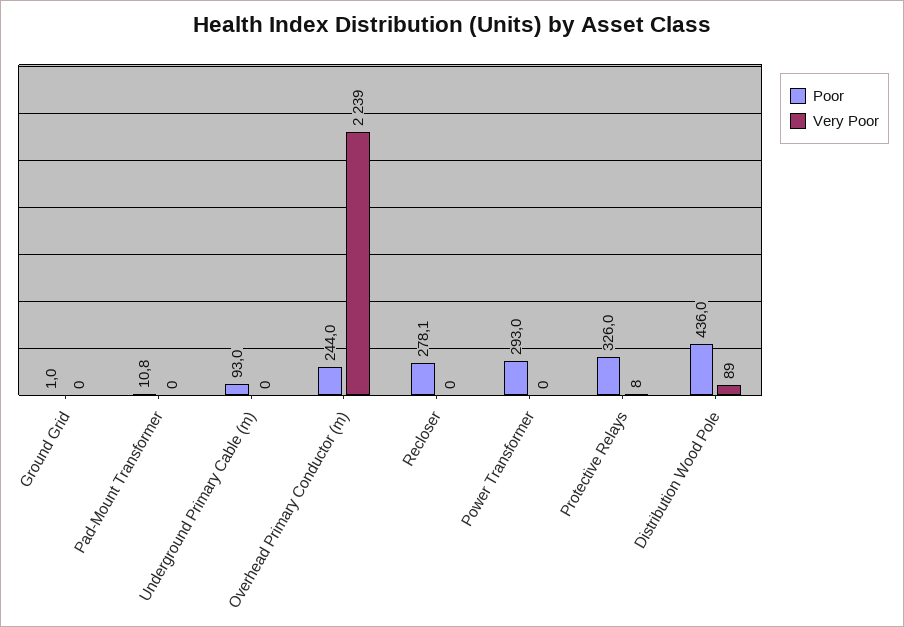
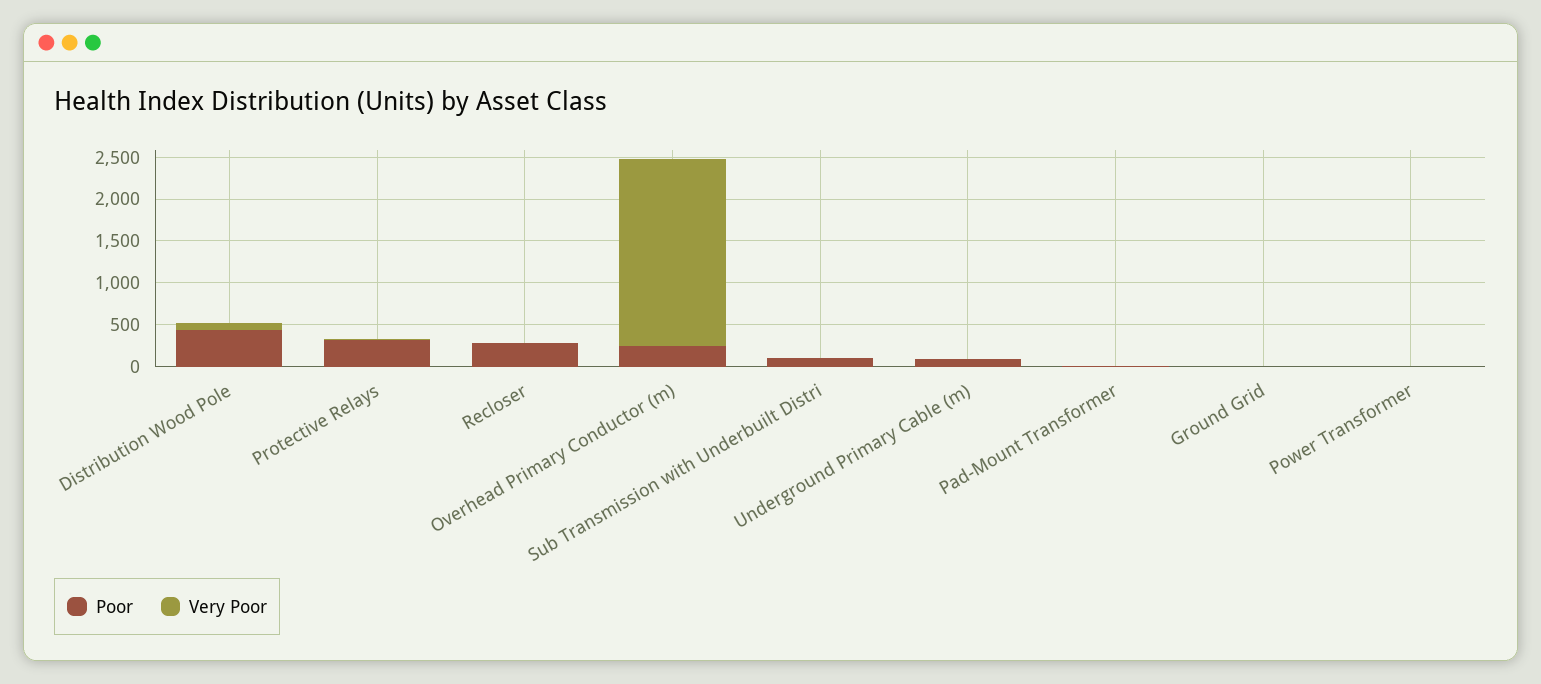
  {
    "Poor": {
      "Ground Grid": 1,
      "Pad-Mount Transformer": 10.8,
      "Underground Primary Cable (m)": 93,
      "Overhead Primary Conductor (m)": 244,
      "Recloser": 278.1,
-     "Power Transformer": 293,
+     "Power Transformer": 0,
      "Protective Relays": 326,
-     "Distribution Wood Pole": 436
+     "Distribution Wood Pole": 436,
+     "Sub Transmission with Underbuilt Distri": 100
    },
    "Very Poor": {
      "Ground Grid": 0,
      "Pad-Mount Transformer": 0,
      "Underground Primary Cable (m)": 0,
      "Overhead Primary Conductor (m)": 2239,
      "Recloser": 0,
      "Power Transformer": 0,
      "Protective Relays": 8,
-     "Distribution Wood Pole": 89
+     "Distribution Wood Pole": 89,
+     "Sub Transmission with Underbuilt Distri": 0
    }
  }

